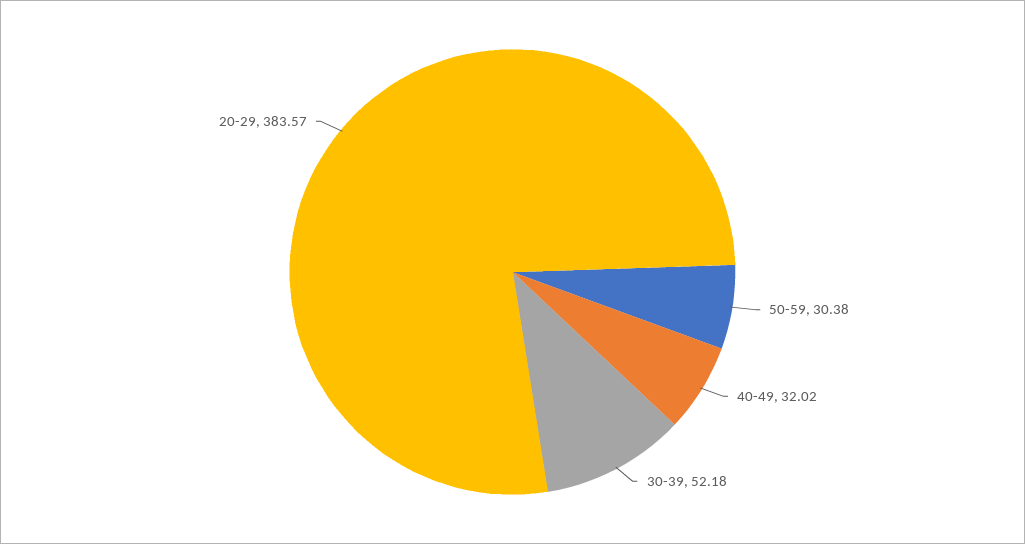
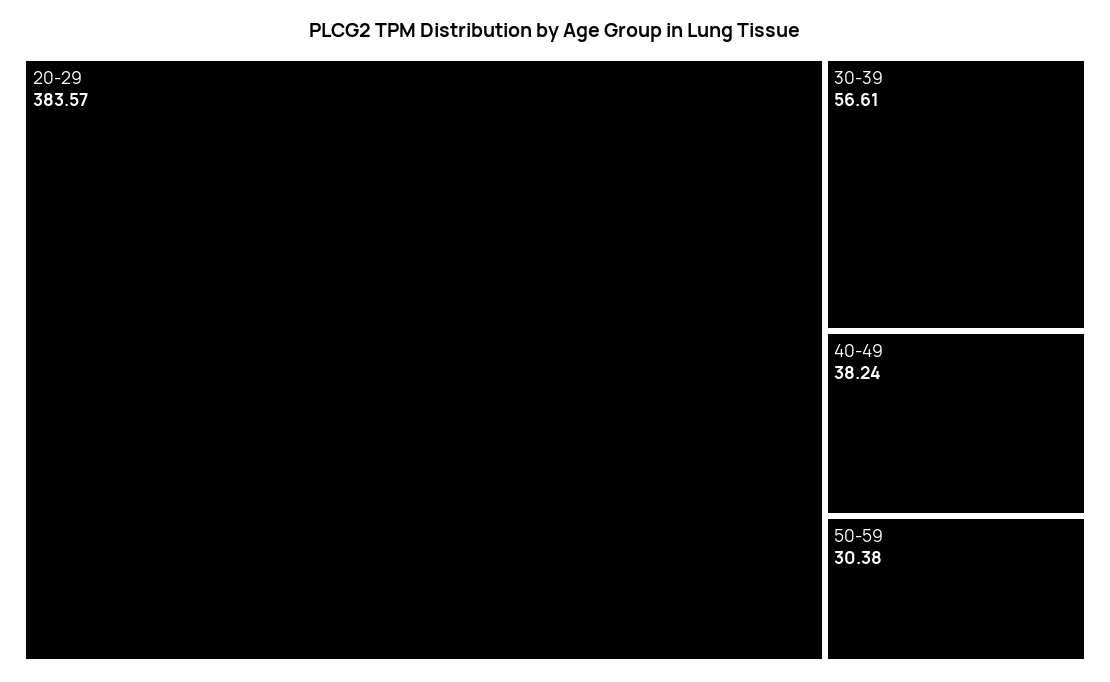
  {
    "50-59": 30.38,
-   "40-49": 32.02,
+   "40-49": 38.24,
-   "30-39": 52.18,
+   "30-39": 56.61,
    "20-29": 383.57
  }

